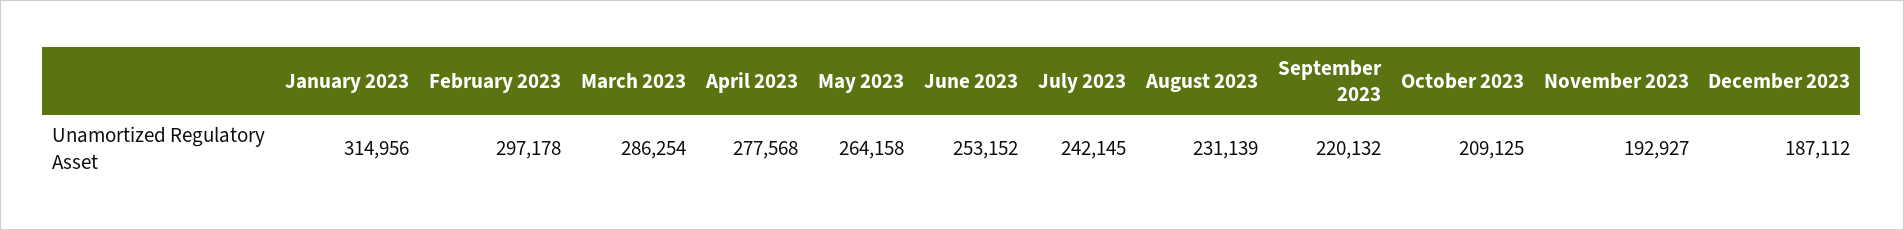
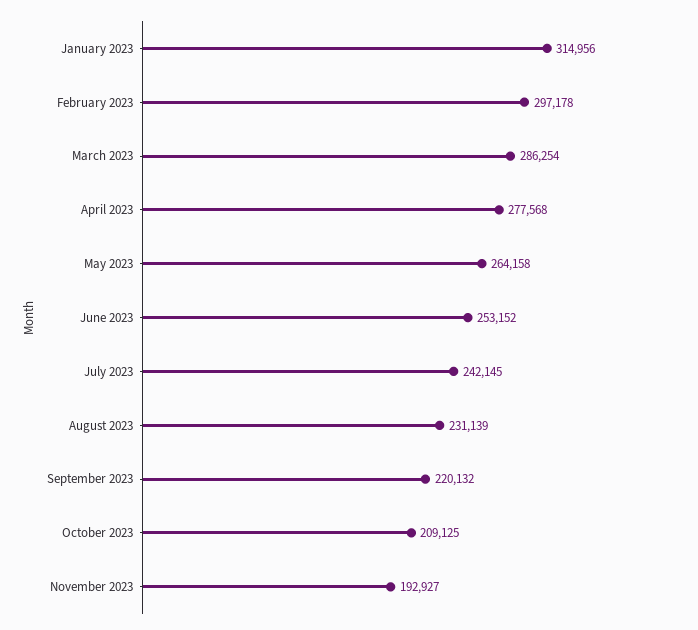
  {
    "January 2023": 314956,
    "February 2023": 297178,
    "March 2023": 286254,
    "April 2023": 277568,
    "May 2023": 264158,
    "June 2023": 253152,
    "July 2023": 242145,
    "August 2023": 231139,
    "September 2023": 220132,
    "October 2023": 209125,
-   "November 2023": 192927,
+   "November 2023": 192927
-   "December 2023": 187112
  }

